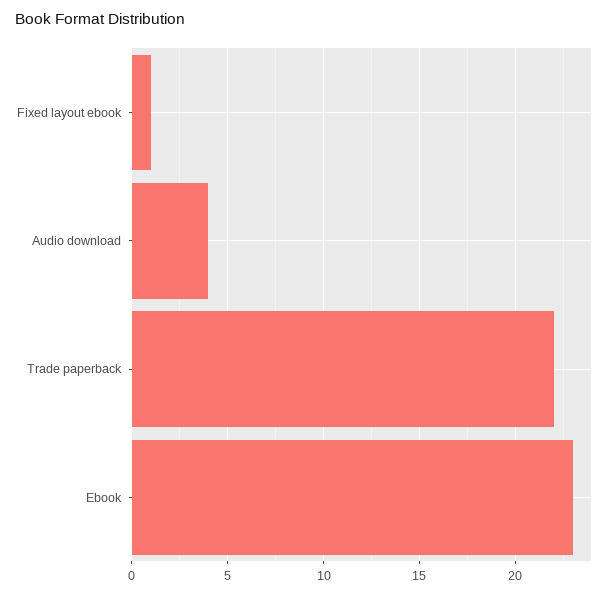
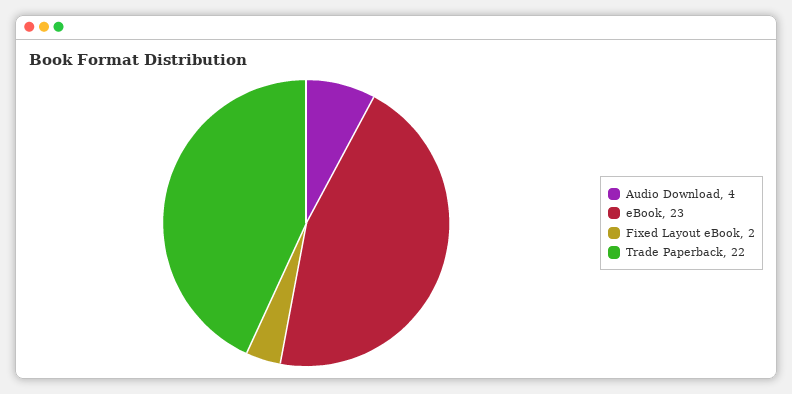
  {
-   "Fixed layout ebook": 1,
+   "Fixed layout ebook": 2,
    "Audio download": 4,
    "Trade paperback": 22,
    "Ebook": 23
  }

